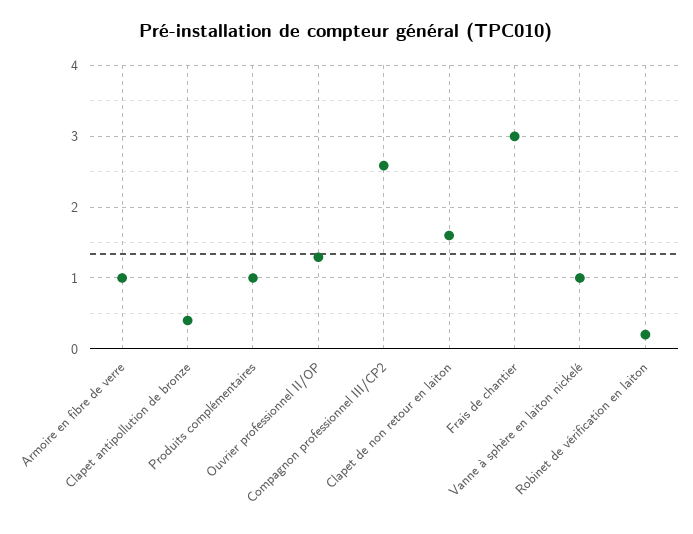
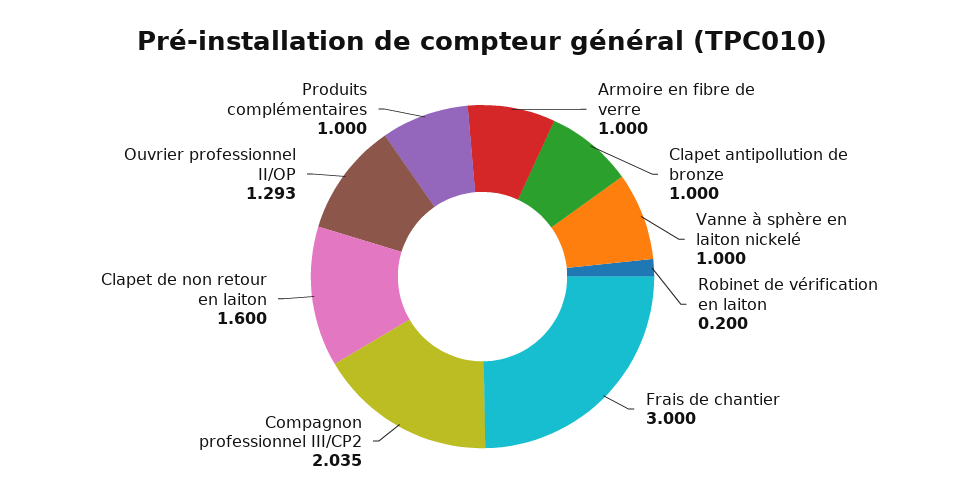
  {
    "Armoire en fibre de verre": 1,
-   "Clapet antipollution de bronze": 0.4,
+   "Clapet antipollution de bronze": 1,
    "Produits complémentaires": 1,
    "Ouvrier professionnel II/OP": 1.293,
-   "Compagnon professionnel III/CP2": 2.6,
+   "Compagnon professionnel III/CP2": 2.035,
    "Clapet de non retour en laiton": 1.6,
    "Frais de chantier": 3,
    "Vanne à sphère en laiton nickelé": 1,
    "Robinet de vérification en laiton": 0.2
  }

